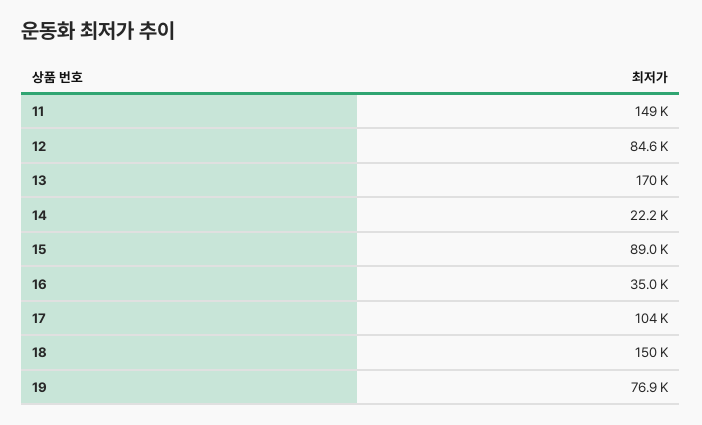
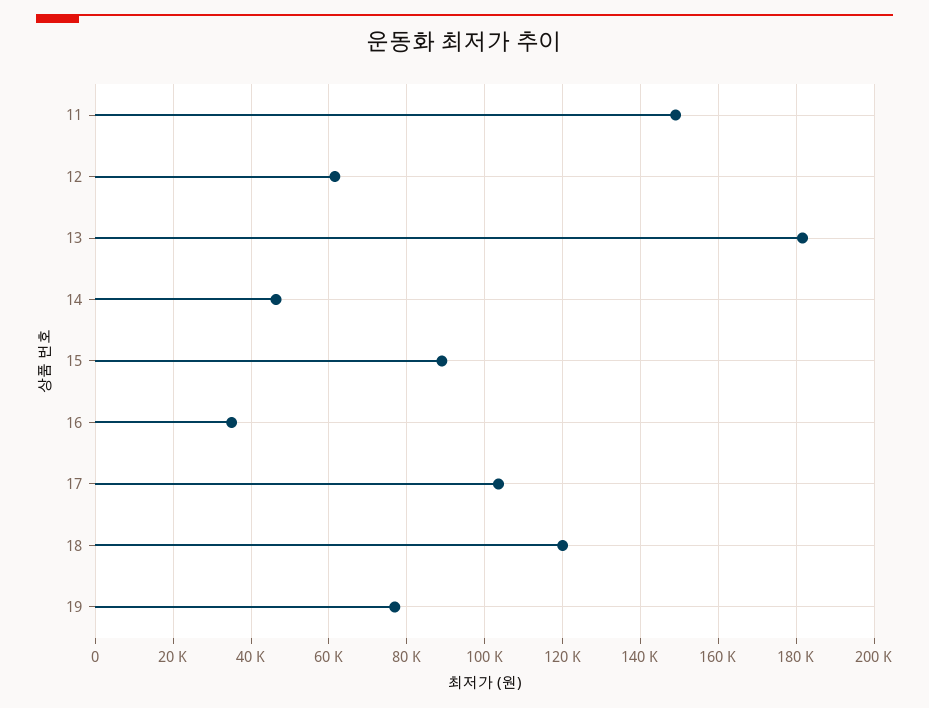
  {
    "11": 149000,
-   "12": 84600,
+   "12": 62000,
-   "13": 170000,
+   "13": 182000,
-   "14": 22200,
+   "14": 46000,
    "15": 89000,
    "16": 35000,
    "17": 104000,
-   "18": 150000,
+   "18": 120000,
    "19": 76900
  }

